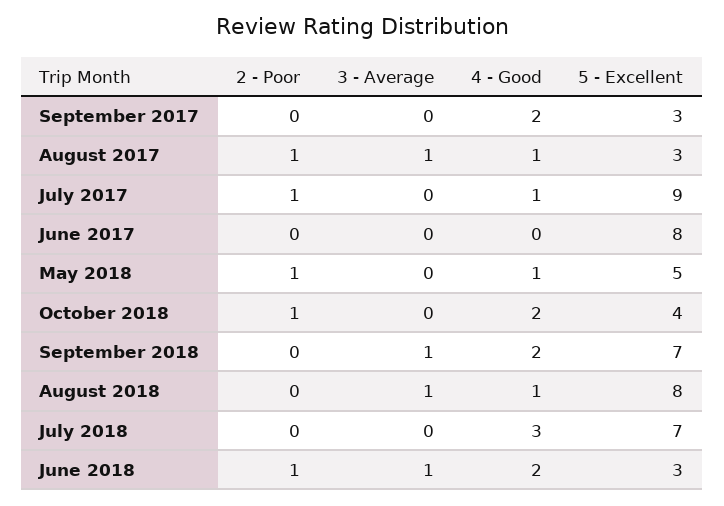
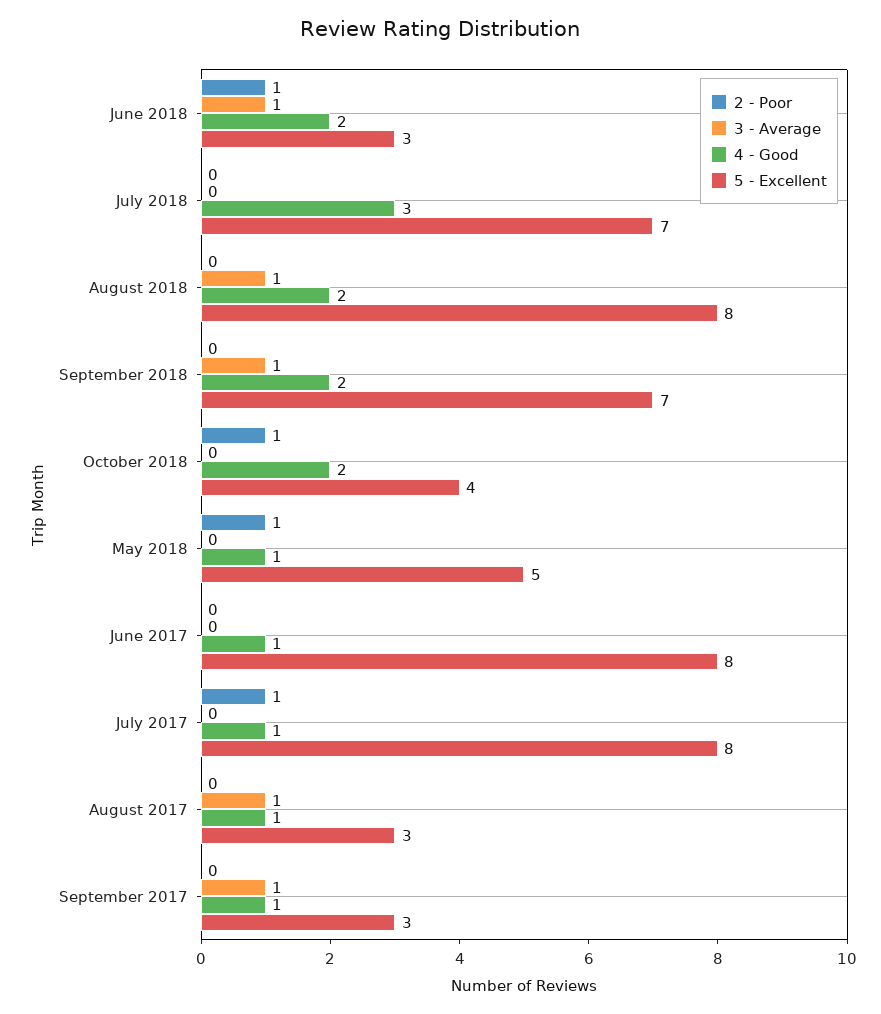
  {
    "2 - Poor": {
      "September 2017": 0,
-     "August 2017": 1,
+     "August 2017": 0,
      "July 2017": 1,
      "June 2017": 0,
      "May 2018": 1,
      "October 2018": 1,
      "September 2018": 0,
      "August 2018": 0,
      "July 2018": 0,
      "June 2018": 1
    },
    "3 - Average": {
-     "September 2017": 0,
+     "September 2017": 1,
      "August 2017": 1,
      "July 2017": 0,
      "June 2017": 0,
      "May 2018": 0,
      "October 2018": 0,
      "September 2018": 1,
      "August 2018": 1,
      "July 2018": 0,
      "June 2018": 1
    },
    "4 - Good": {
-     "September 2017": 2,
+     "September 2017": 1,
      "August 2017": 1,
      "July 2017": 1,
-     "June 2017": 0,
+     "June 2017": 1,
      "May 2018": 1,
      "October 2018": 2,
      "September 2018": 2,
-     "August 2018": 1,
+     "August 2018": 2,
      "July 2018": 3,
      "June 2018": 2
    },
    "5 - Excellent": {
      "September 2017": 3,
      "August 2017": 3,
-     "July 2017": 9,
+     "July 2017": 8,
      "June 2017": 8,
      "May 2018": 5,
      "October 2018": 4,
      "September 2018": 7,
      "August 2018": 8,
      "July 2018": 7,
      "June 2018": 3
    }
  }

